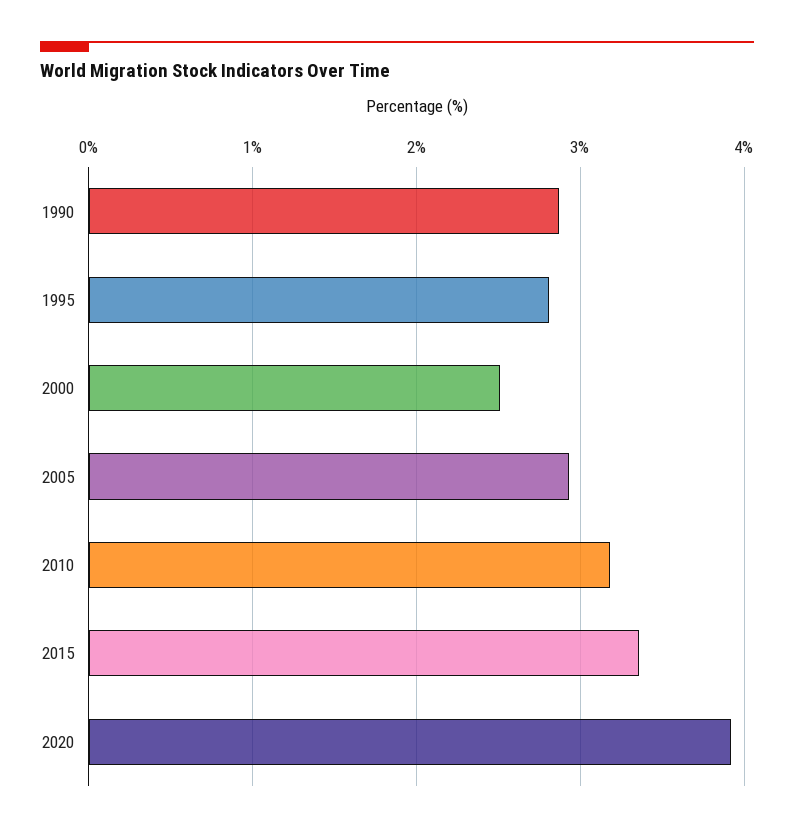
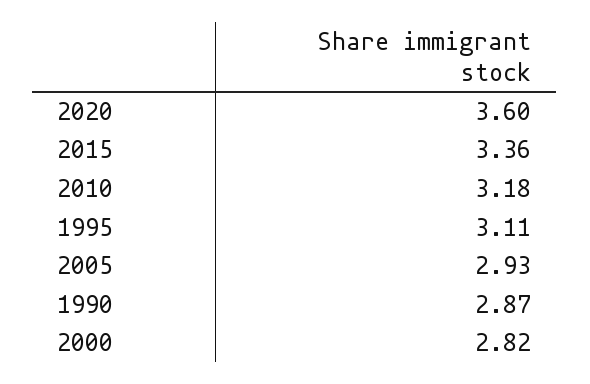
  {
    "1990": 2.87,
-   "1995": 2.8,
+   "1995": 3.11,
-   "2000": 2.5,
+   "2000": 2.82,
    "2005": 2.93,
    "2010": 3.18,
    "2015": 3.36,
-   "2020": 3.9
+   "2020": 3.6
  }

